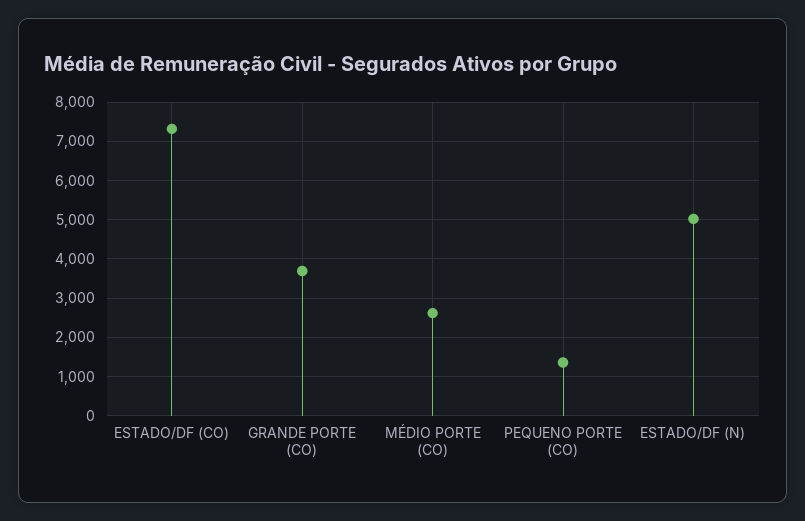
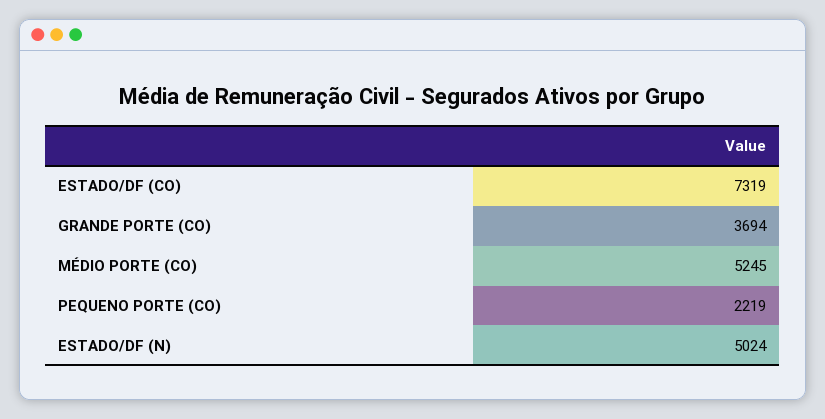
  {
    "ESTADO/DF (CO)": 7319,
    "GRANDE PORTE (CO)": 3694,
-   "MÉDIO PORTE (CO)": 2600,
+   "MÉDIO PORTE (CO)": 5245,
-   "PEQUENO PORTE (CO)": 1400,
+   "PEQUENO PORTE (CO)": 2219,
    "ESTADO/DF (N)": 5024
  }

